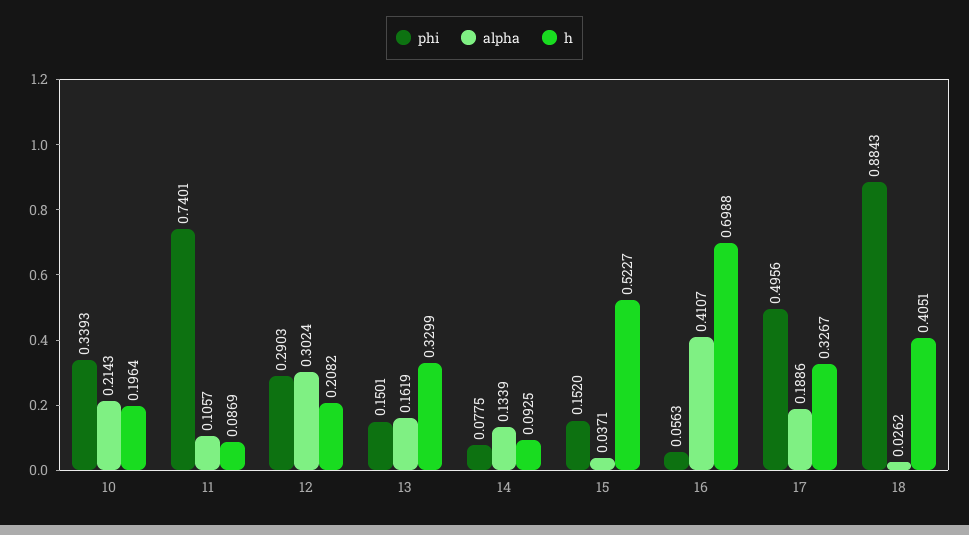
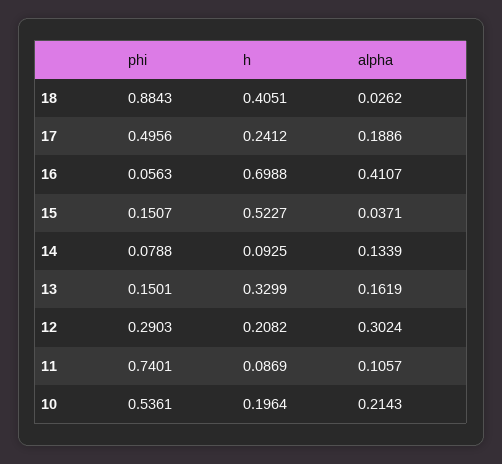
  {
    "phi": {
-     "10": 0.3393,
+     "10": 0.5361,
      "11": 0.7401,
      "12": 0.2903,
      "13": 0.1501,
-     "14": 0.0775,
+     "14": 0.0788,
-     "15": 0.152,
+     "15": 0.1507,
      "16": 0.0563,
      "17": 0.4956,
      "18": 0.8843
    },
    "alpha": {
      "10": 0.2143,
      "11": 0.1057,
      "12": 0.3024,
      "13": 0.1619,
      "14": 0.1339,
      "15": 0.0371,
      "16": 0.4107,
      "17": 0.1886,
      "18": 0.0262
    },
    "h": {
      "10": 0.1964,
      "11": 0.0869,
      "12": 0.2082,
      "13": 0.3299,
      "14": 0.0925,
      "15": 0.5227,
      "16": 0.6988,
-     "17": 0.3267,
+     "17": 0.2412,
      "18": 0.4051
    }
  }

